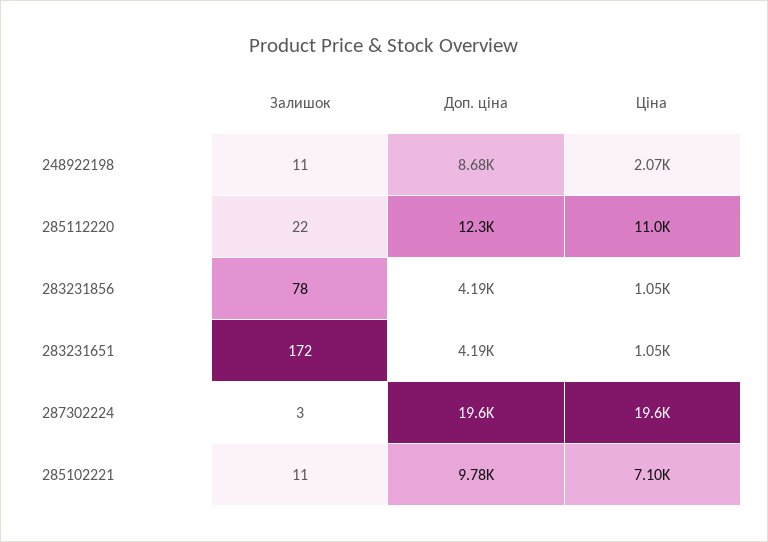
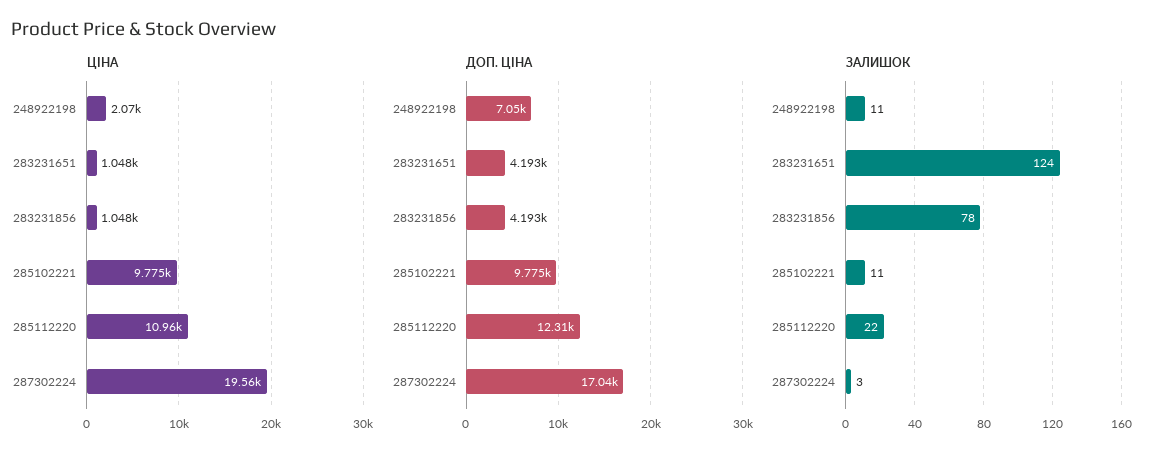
  {
    "Залишок": {
      "248922198": 11,
      "285112220": 22,
      "283231856": 78,
-     "283231651": 172,
+     "283231651": 124,
      "287302224": 3,
      "285102221": 11
    },
    "Доп. ціна": {
-     "248922198": 8680,
+     "248922198": 7050,
      "285112220": 12310,
      "283231856": 4193,
      "283231651": 4193,
-     "287302224": 19600,
+     "287302224": 17040,
      "285102221": 9775
    },
    "Ціна": {
      "248922198": 2070,
      "285112220": 10960,
      "283231856": 1048,
      "283231651": 1048,
      "287302224": 19560,
-     "285102221": 7100
+     "285102221": 9775
    }
  }

